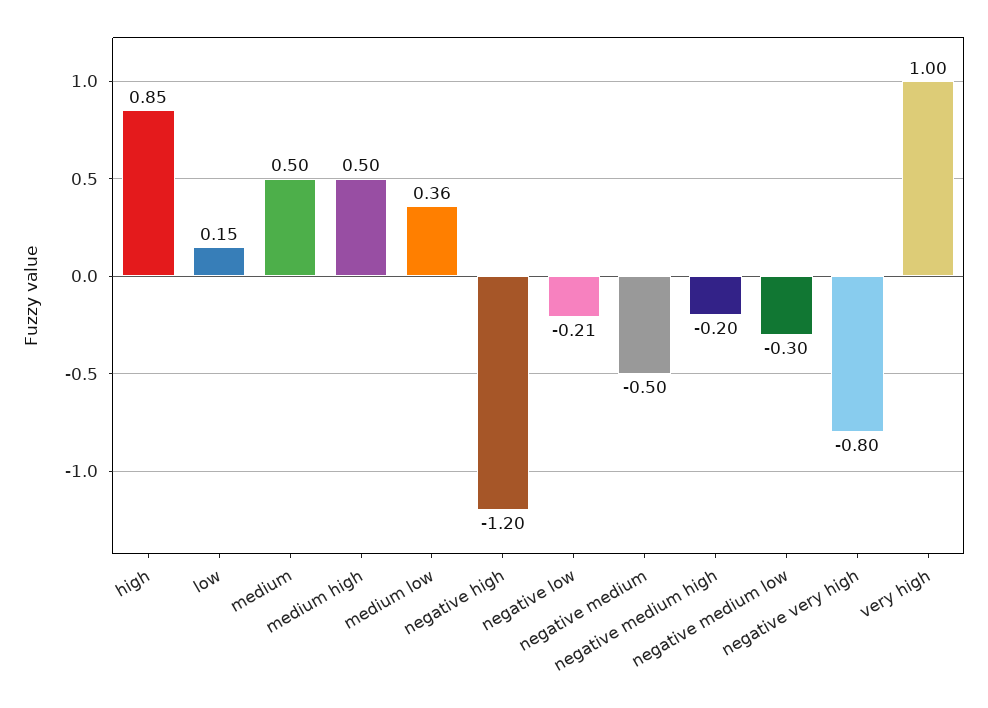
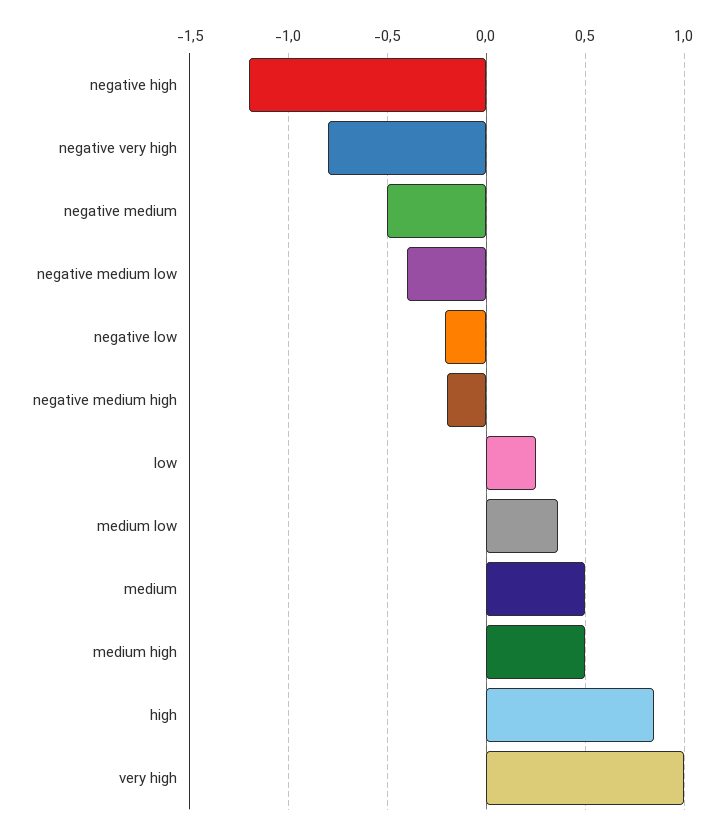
  {
    "high": 0.85,
-   "low": 0.15,
+   "low": 0.25,
    "medium": 0.5,
    "medium high": 0.5,
    "medium low": 0.36,
    "negative high": -1.2,
    "negative low": -0.21,
    "negative medium": -0.5,
    "negative medium high": -0.2,
-   "negative medium low": -0.3,
+   "negative medium low": -0.4,
    "negative very high": -0.8,
    "very high": 1
  }

